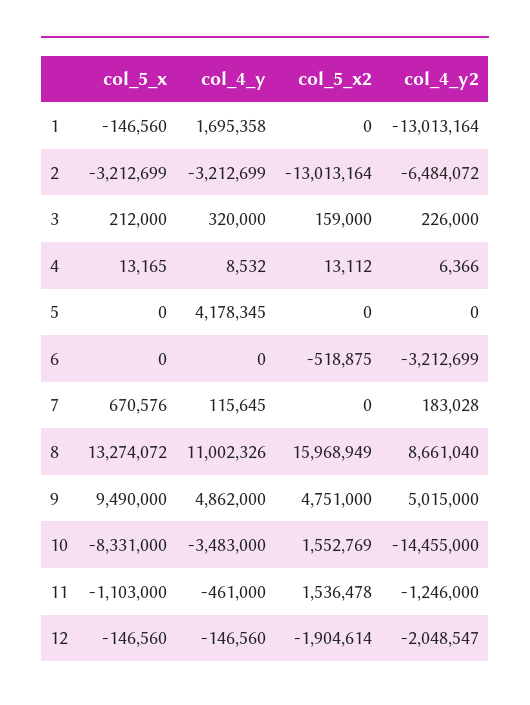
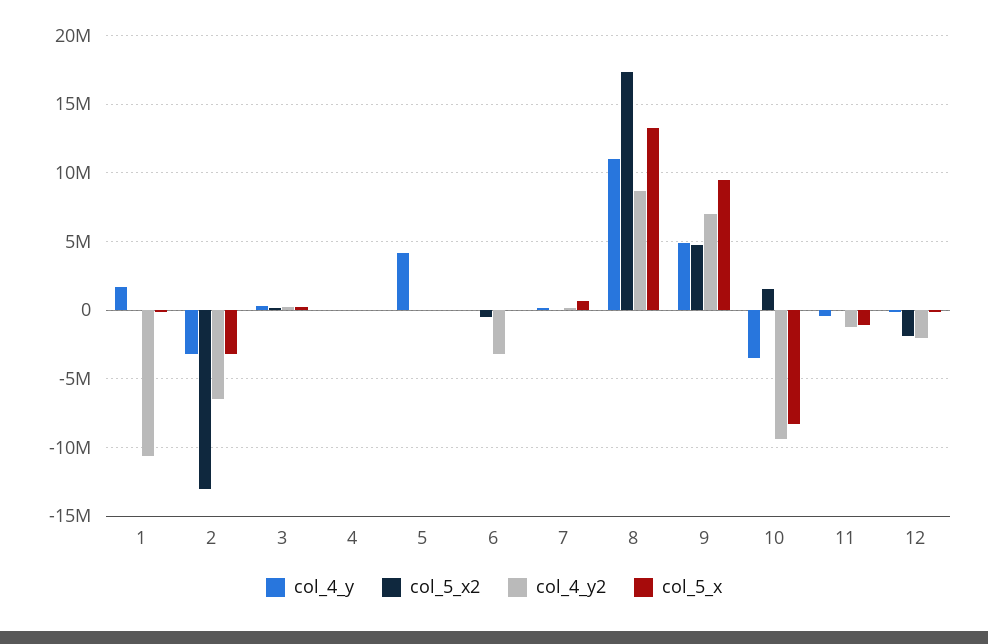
  {
    "col_5_x": {
      "1": -146560,
      "2": -3212699,
      "3": 212000,
      "4": 13165,
      "5": 0,
      "6": 0,
      "7": 670576,
      "8": 13274072,
      "9": 9490000,
      "10": -8331000,
      "11": -1103000,
      "12": -146560
    },
    "col_4_y": {
      "1": 1695358,
      "2": -3212699,
      "3": 320000,
      "4": 8532,
      "5": 4178345,
      "6": 0,
      "7": 115645,
      "8": 11002326,
      "9": 4862000,
      "10": -3483000,
      "11": -461000,
      "12": -146560
    },
    "col_5_x2": {
      "1": 0,
      "2": -13013164,
      "3": 159000,
      "4": 13112,
      "5": 0,
      "6": -518875,
      "7": 0,
-     "8": 15968949,
+     "8": 17500000,
      "9": 4751000,
      "10": 1552769,
-     "11": 1536478,
+     "11": 0,
      "12": -1904614
    },
    "col_4_y2": {
-     "1": -13013164,
+     "1": -10500000,
      "2": -6484072,
      "3": 226000,
      "4": 6366,
      "5": 0,
      "6": -3212699,
      "7": 183028,
      "8": 8661040,
-     "9": 5015000,
+     "9": 7000000,
-     "10": -14455000,
+     "10": -9500000,
      "11": -1246000,
      "12": -2048547
    }
  }

